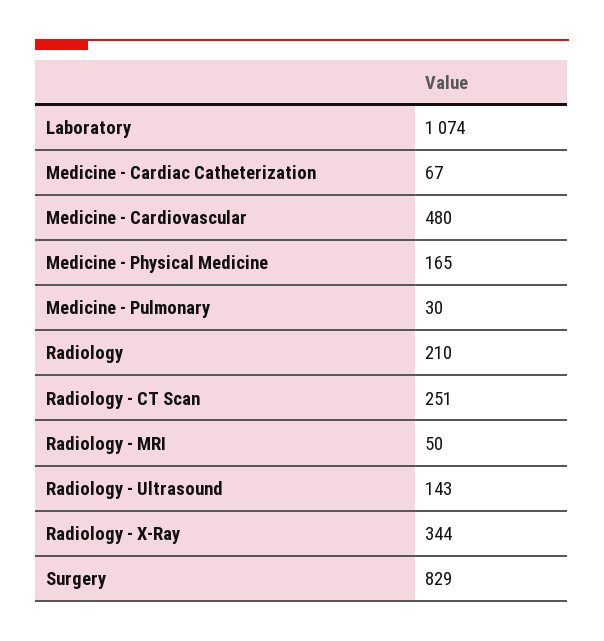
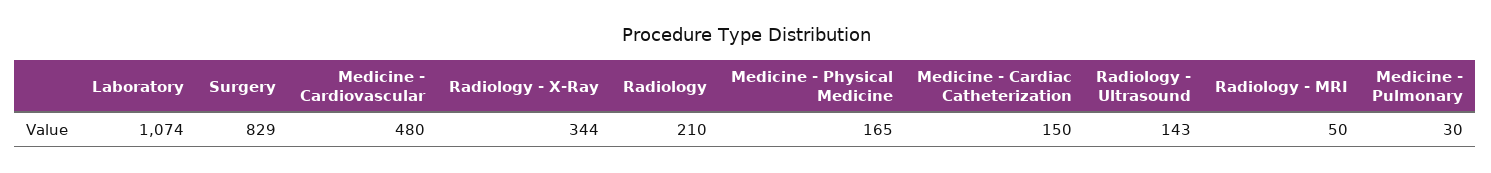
  {
    "Laboratory": 1074,
-   "Medicine - Cardiac Catheterization": 67,
+   "Medicine - Cardiac Catheterization": 150,
    "Medicine - Cardiovascular": 480,
    "Medicine - Physical Medicine": 165,
    "Medicine - Pulmonary": 30,
    "Radiology": 210,
-   "Radiology - CT Scan": 251,
    "Radiology - MRI": 50,
    "Radiology - Ultrasound": 143,
    "Radiology - X-Ray": 344,
    "Surgery": 829
  }

